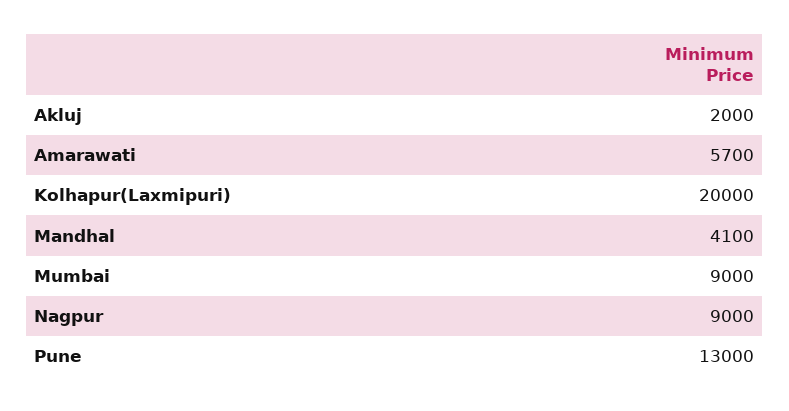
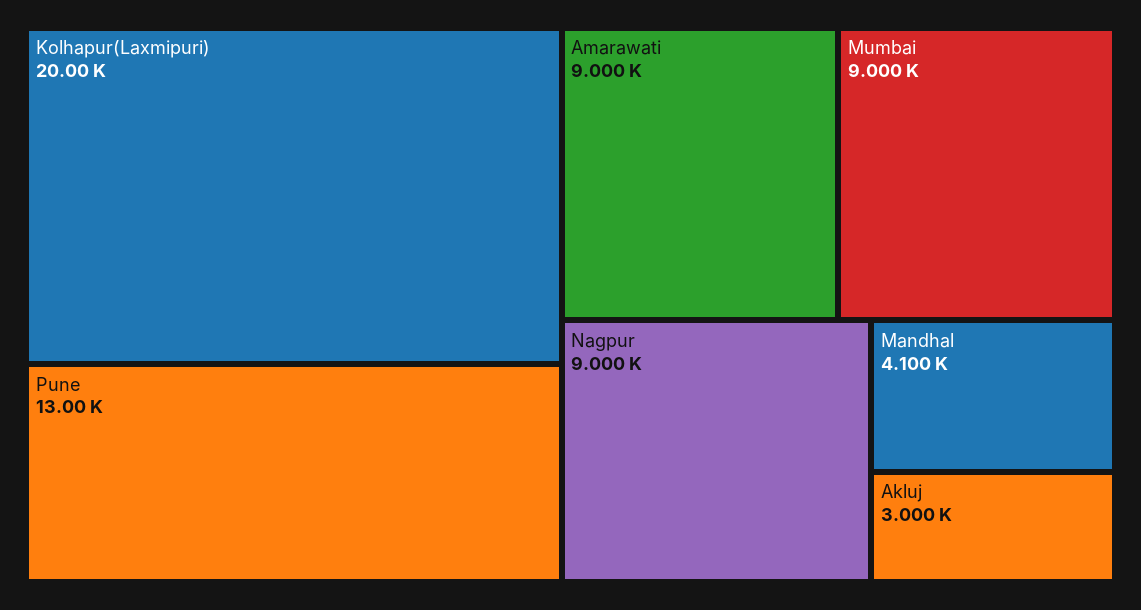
  {
-   "Akluj": 2000,
+   "Akluj": 3000,
-   "Amarawati": 5700,
+   "Amarawati": 9000,
    "Kolhapur(Laxmipuri)": 20000,
    "Mandhal": 4100,
    "Mumbai": 9000,
    "Nagpur": 9000,
    "Pune": 13000
  }

